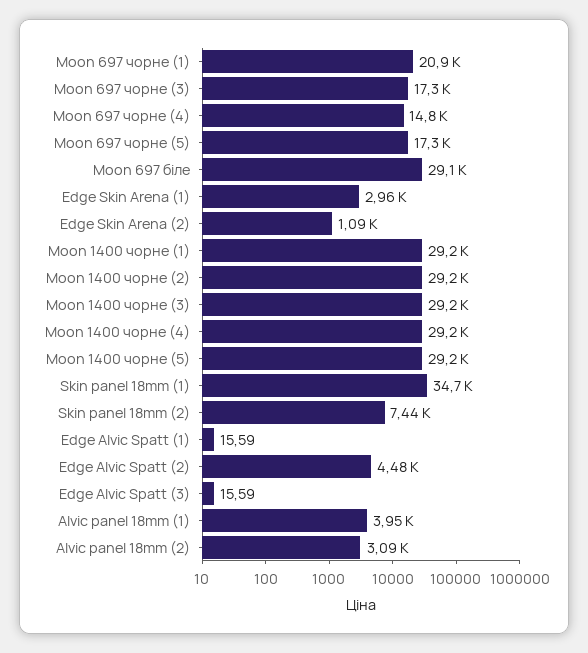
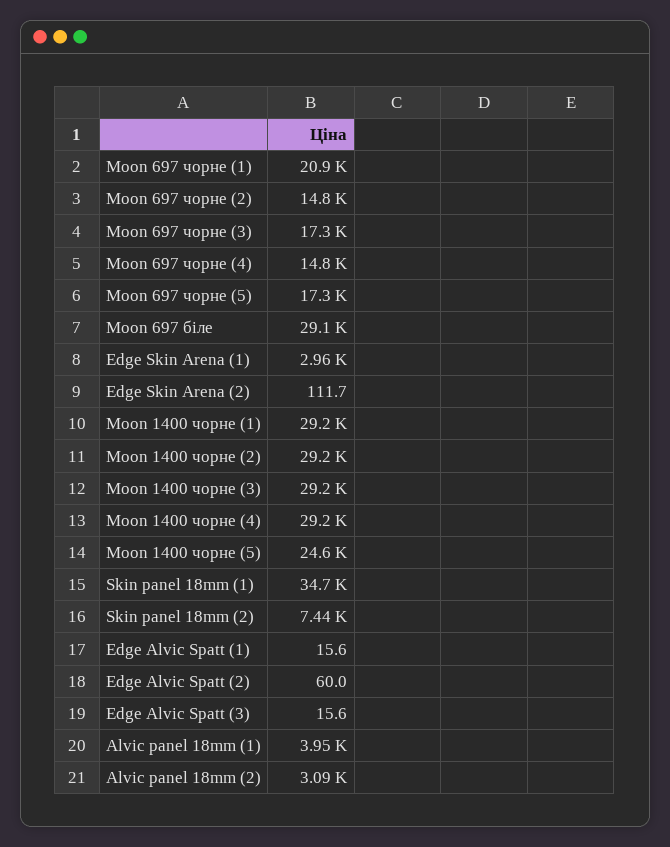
  {
    "Moon 697 чорне (1)": 20900,
    "Moon 697 чорне (3)": 17300,
    "Moon 697 чорне (4)": 14800,
    "Moon 697 чорне (5)": 17300,
    "Moon 697 біле": 29100,
    "Edge Skin Arena (1)": 2960,
-   "Edge Skin Arena (2)": 1090,
+   "Edge Skin Arena (2)": 111.7,
    "Moon 1400 чорне (1)": 29200,
    "Moon 1400 чорне (2)": 29200,
    "Moon 1400 чорне (3)": 29200,
    "Moon 1400 чорне (4)": 29200,
-   "Moon 1400 чорне (5)": 29200,
+   "Moon 1400 чорне (5)": 24600,
    "Skin panel 18mm (1)": 34700,
    "Skin panel 18mm (2)": 7440,
    "Edge Alvic Spatt (1)": 15.59,
-   "Edge Alvic Spatt (2)": 4480,
+   "Edge Alvic Spatt (2)": 60,
    "Edge Alvic Spatt (3)": 15.59,
    "Alvic panel 18mm (1)": 3950,
-   "Alvic panel 18mm (2)": 3090
+   "Alvic panel 18mm (2)": 3090,
+   "Moon 697 чорне (2)": 14800
  }

